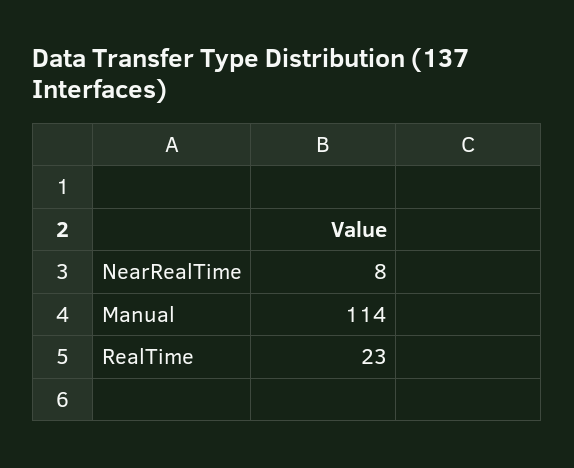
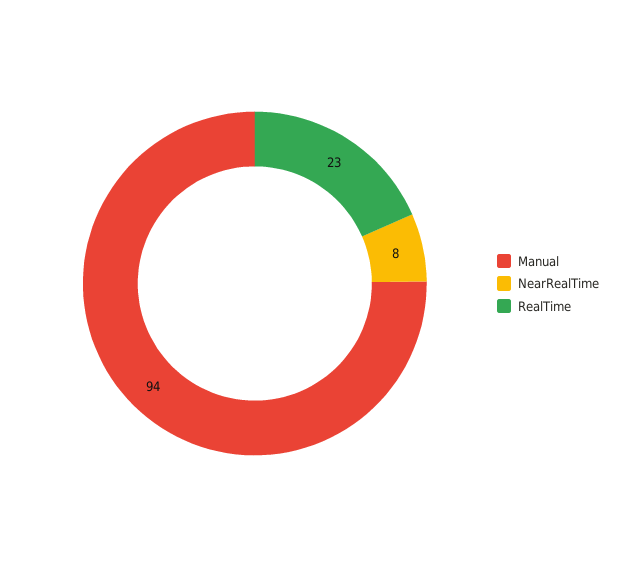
  {
    "NearRealTime": 8,
-   "Manual": 114,
+   "Manual": 94,
    "RealTime": 23
  }

